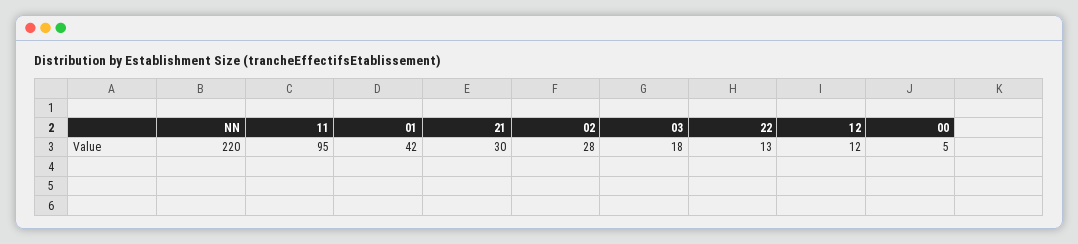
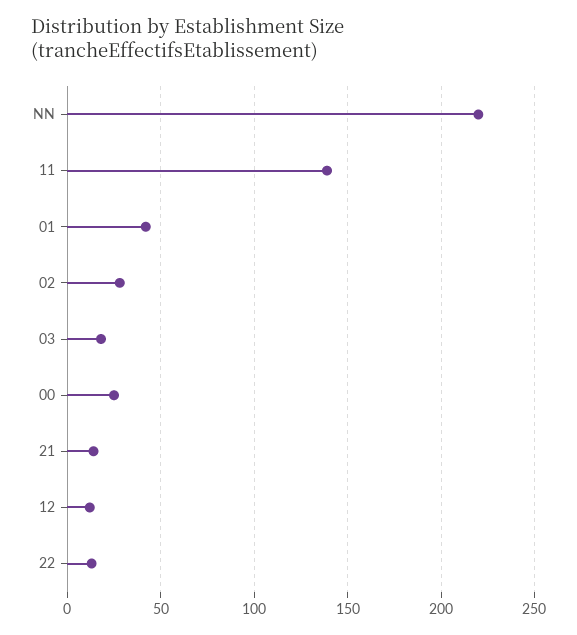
  {
    "NN": 220,
-   "11": 95,
+   "11": 140,
    "01": 42,
-   "21": 30,
+   "21": 15,
    "02": 28,
    "03": 18,
    "22": 13,
    "12": 12,
-   "00": 5
+   "00": 25
  }

